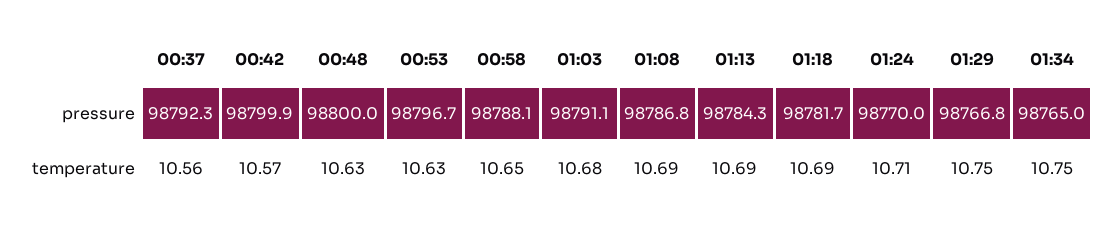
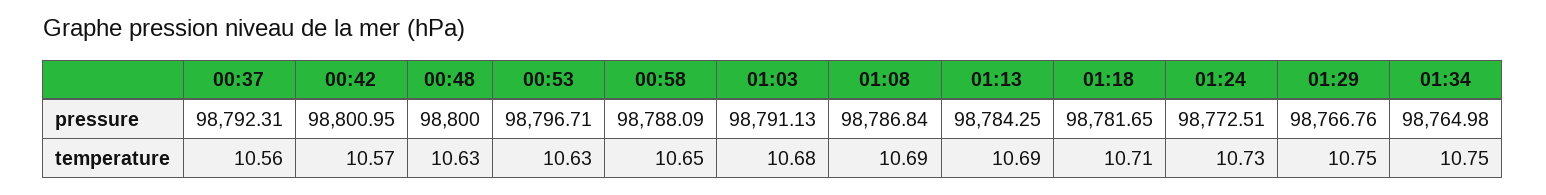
  {
    "00:37": {
      "pressure": 98792.31,
      "temperature": 10.56
    },
    "00:42": {
-     "pressure": 98799.9,
+     "pressure": 98800.95,
      "temperature": 10.57
    },
    "00:48": {
      "pressure": 98800,
      "temperature": 10.63
    },
    "00:53": {
      "pressure": 98796.71,
      "temperature": 10.63
    },
    "00:58": {
      "pressure": 98788.09,
      "temperature": 10.65
    },
    "01:03": {
      "pressure": 98791.13,
      "temperature": 10.68
    },
    "01:08": {
      "pressure": 98786.84,
      "temperature": 10.69
    },
    "01:13": {
      "pressure": 98784.25,
      "temperature": 10.69
    },
    "01:18": {
      "pressure": 98781.65,
-     "temperature": 10.69
+     "temperature": 10.71
    },
    "01:24": {
-     "pressure": 98770,
+     "pressure": 98772.51,
-     "temperature": 10.71
+     "temperature": 10.73
    },
    "01:29": {
      "pressure": 98766.76,
      "temperature": 10.75
    },
    "01:34": {
      "pressure": 98764.98,
      "temperature": 10.75
    }
  }

